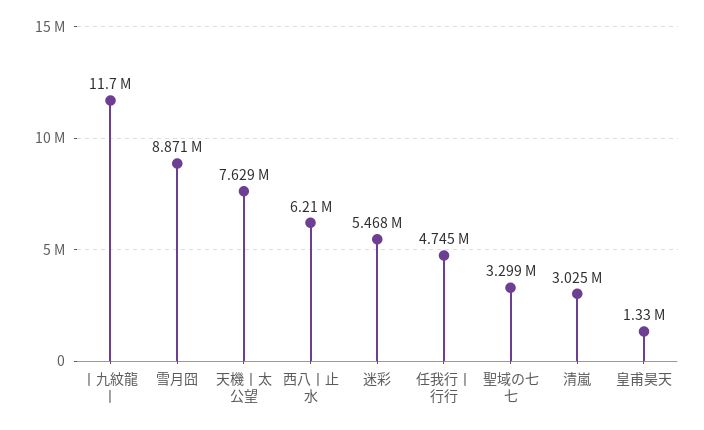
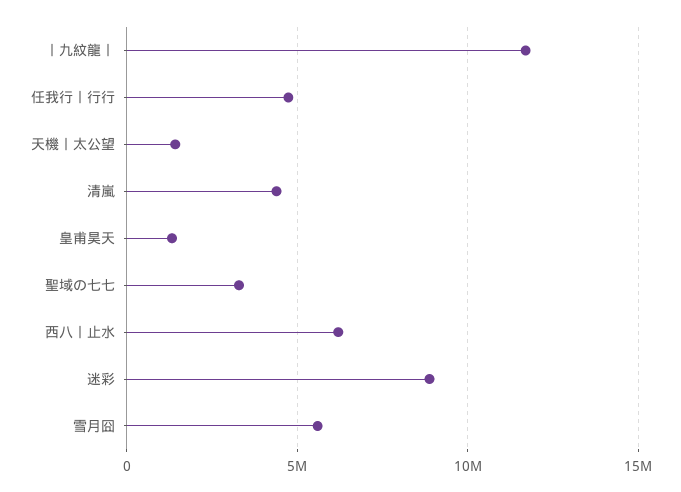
  {
    "丨九紋龍丨": 11700000,
-   "雪月囧": 8871000,
+   "雪月囧": 5500000,
-   "天機丨太公望": 7629000,
+   "天機丨太公望": 1500000,
    "西八丨止水": 6210000,
-   "迷彩": 5468000,
+   "迷彩": 9000000,
    "任我行丨行行": 4745000,
    "聖域の七七": 3299000,
-   "清嵐": 3025000,
+   "清嵐": 4500000,
    "皇甫昊天": 1330000
  }

